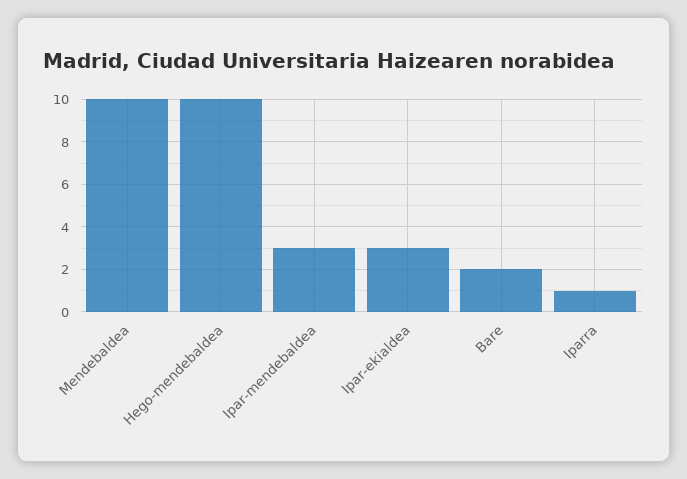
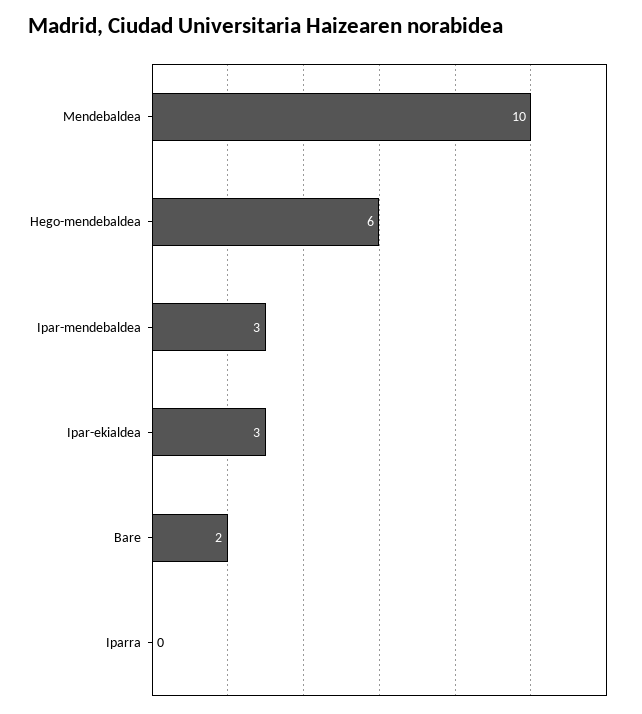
  {
    "Mendebaldea": 10,
-   "Hego-mendebaldea": 10,
+   "Hego-mendebaldea": 6,
    "Ipar-mendebaldea": 3,
    "Ipar-ekialdea": 3,
    "Bare": 2,
-   "Iparra": 1
+   "Iparra": 0
  }

